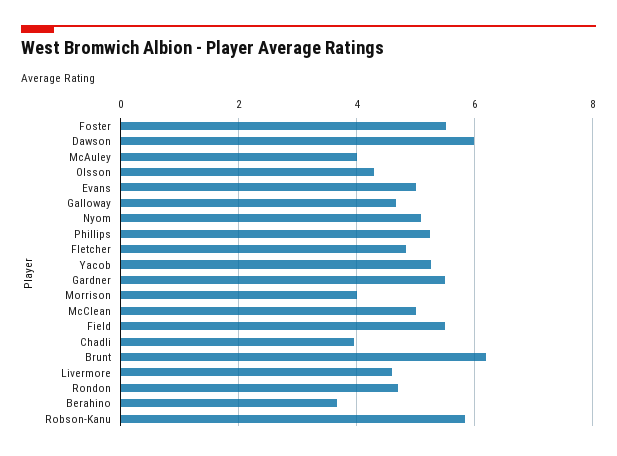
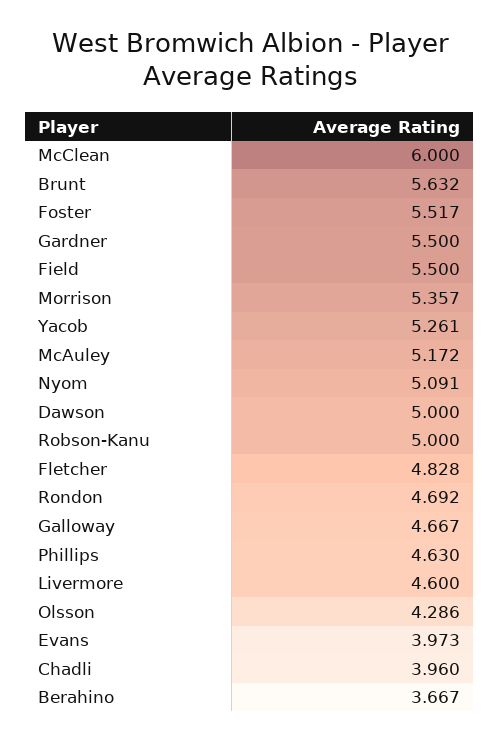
  {
    "Foster": 5.517,
-   "Dawson": 6,
+   "Dawson": 5,
-   "McAuley": 4,
+   "McAuley": 5.172,
    "Olsson": 4.286,
-   "Evans": 5,
+   "Evans": 3.973,
    "Galloway": 4.667,
    "Nyom": 5.091,
-   "Phillips": 5.2,
+   "Phillips": 4.63,
    "Fletcher": 4.828,
    "Yacob": 5.261,
    "Gardner": 5.5,
-   "Morrison": 4,
+   "Morrison": 5.357,
-   "McClean": 5,
+   "McClean": 6,
    "Field": 5.5,
    "Chadli": 3.96,
-   "Brunt": 6.2,
+   "Brunt": 5.632,
    "Livermore": 4.6,
    "Rondon": 4.692,
    "Berahino": 3.667,
-   "Robson-Kanu": 5.8
+   "Robson-Kanu": 5
  }

